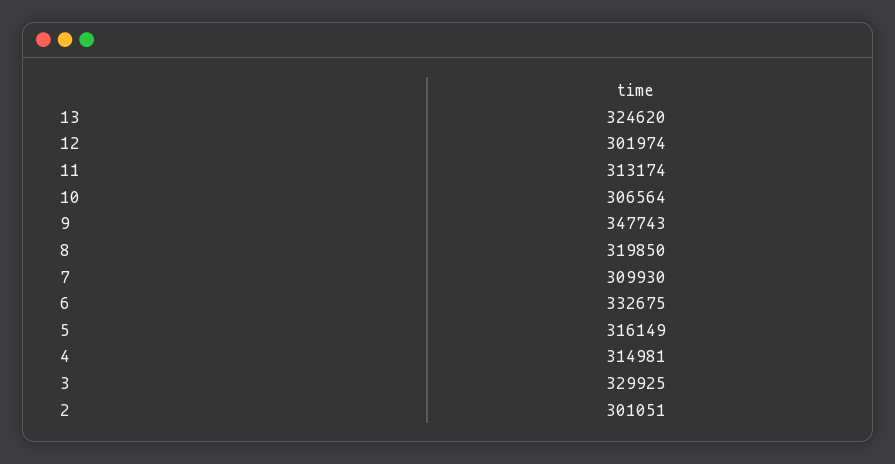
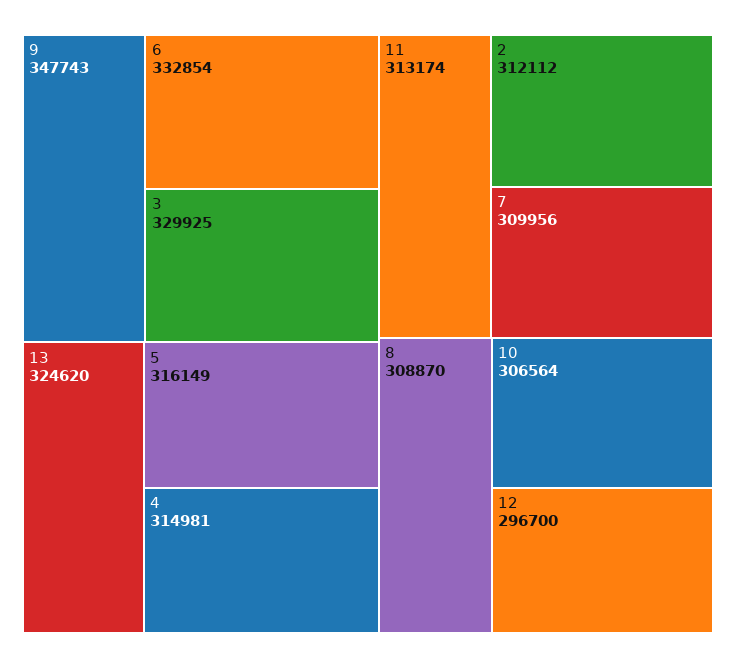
  {
    "13": 324620,
-   "12": 301974,
+   "12": 296700,
    "11": 313174,
    "10": 306564,
    "9": 347743,
-   "8": 319850,
+   "8": 308870,
-   "7": 309930,
+   "7": 309956,
-   "6": 332675,
+   "6": 332854,
    "5": 316149,
    "4": 314981,
    "3": 329925,
-   "2": 301051
+   "2": 312112
  }

